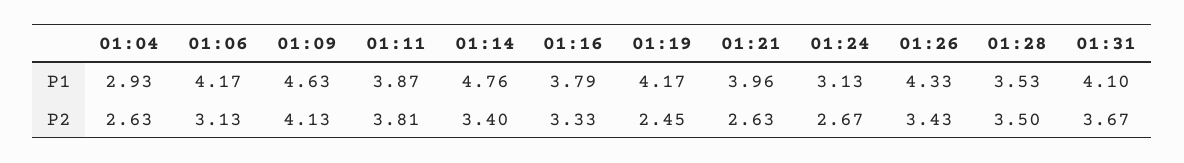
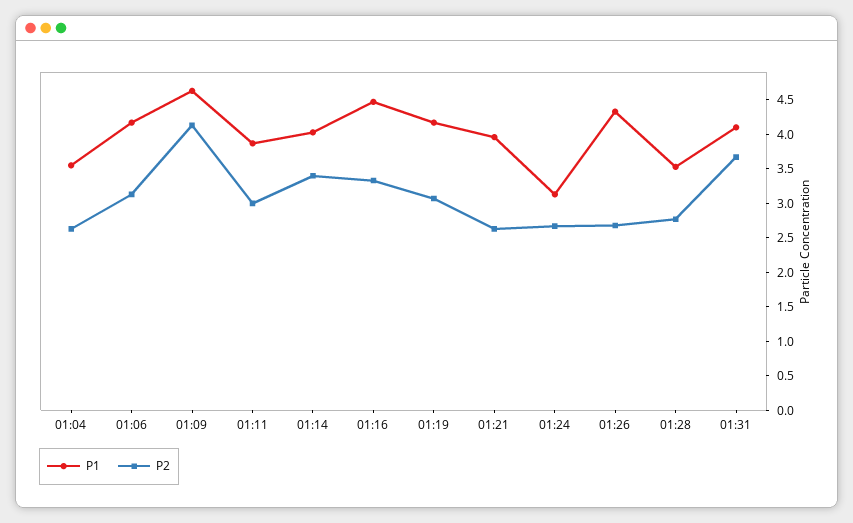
  {
    "P1": {
-     "01:04": 2.93,
+     "01:04": 3.5,
      "01:06": 4.17,
      "01:09": 4.63,
      "01:11": 3.87,
-     "01:14": 4.76,
+     "01:14": 4,
-     "01:16": 3.79,
+     "01:16": 4.5,
      "01:19": 4.17,
      "01:21": 3.96,
      "01:24": 3.13,
      "01:26": 4.33,
      "01:28": 3.53,
      "01:31": 4.1
    },
    "P2": {
      "01:04": 2.63,
      "01:06": 3.13,
      "01:09": 4.13,
-     "01:11": 3.81,
+     "01:11": 3,
      "01:14": 3.4,
      "01:16": 3.33,
-     "01:19": 2.45,
+     "01:19": 3,
      "01:21": 2.63,
      "01:24": 2.67,
-     "01:26": 3.43,
+     "01:26": 2.75,
-     "01:28": 3.5,
+     "01:28": 2.75,
      "01:31": 3.67
    }
  }

